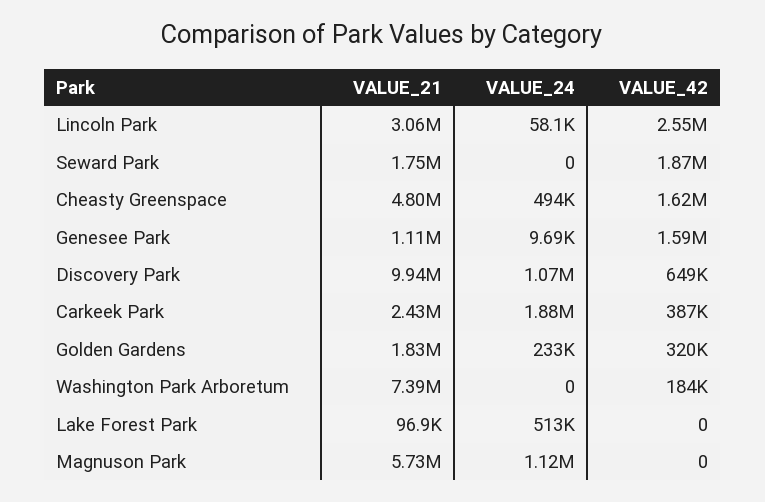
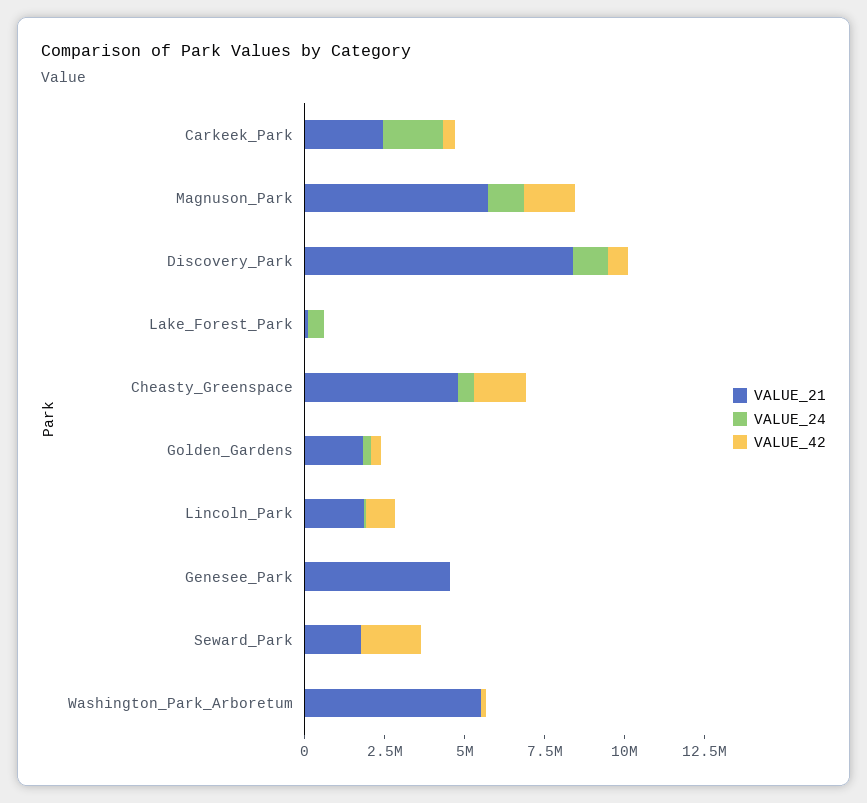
  {
    "VALUE_21": {
-     "Lincoln Park": 3060000,
+     "Lincoln Park": 2000000,
      "Seward Park": 1750000,
      "Cheasty Greenspace": 4800000,
-     "Genesee Park": 1110000,
+     "Genesee Park": 4500000,
-     "Discovery Park": 9940000,
+     "Discovery Park": 8500000,
      "Carkeek Park": 2430000,
      "Golden Gardens": 1830000,
-     "Washington Park Arboretum": 7390000,
+     "Washington Park Arboretum": 5500000,
      "Lake Forest Park": 96900,
      "Magnuson Park": 5730000
    },
    "VALUE_24": {
      "Lincoln Park": 58100,
      "Seward Park": 0,
      "Cheasty Greenspace": 494000,
      "Genesee Park": 9690,
      "Discovery Park": 1070000,
      "Carkeek Park": 1880000,
      "Golden Gardens": 233000,
      "Washington Park Arboretum": 0,
      "Lake Forest Park": 513000,
      "Magnuson Park": 1120000
    },
    "VALUE_42": {
-     "Lincoln Park": 2550000,
+     "Lincoln Park": 1000000,
      "Seward Park": 1870000,
      "Cheasty Greenspace": 1620000,
-     "Genesee Park": 1590000,
+     "Genesee Park": 0,
      "Discovery Park": 649000,
      "Carkeek Park": 387000,
      "Golden Gardens": 320000,
      "Washington Park Arboretum": 184000,
      "Lake Forest Park": 0,
-     "Magnuson Park": 0
+     "Magnuson Park": 1500000
    }
  }

